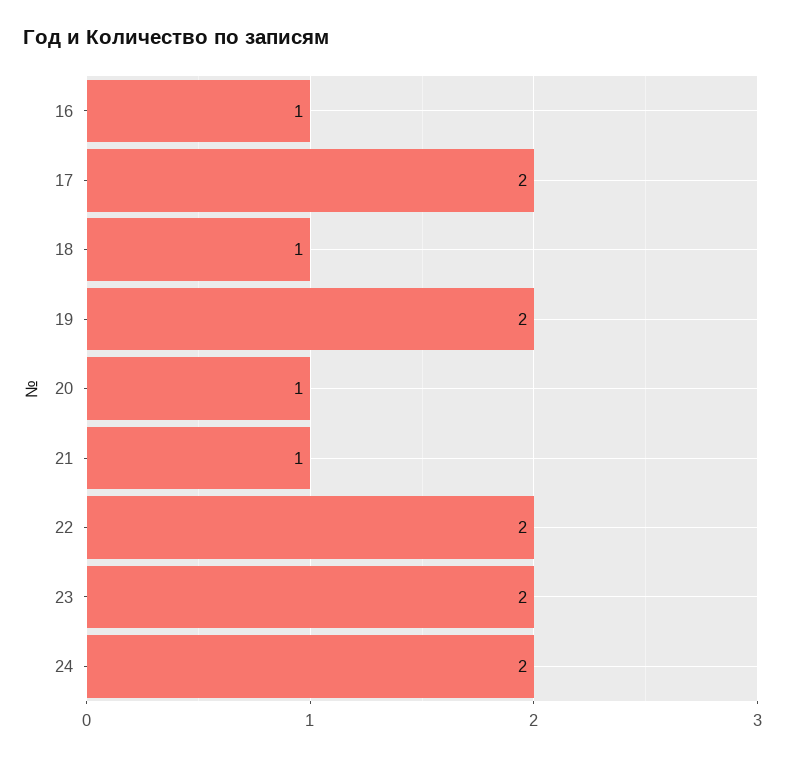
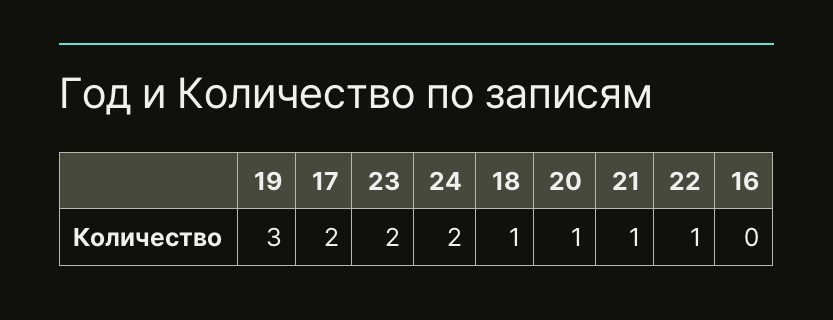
  {
-   "16": 1,
+   "16": 0,
    "17": 2,
    "18": 1,
-   "19": 2,
+   "19": 3,
    "20": 1,
    "21": 1,
-   "22": 2,
+   "22": 1,
    "23": 2,
    "24": 2
  }

